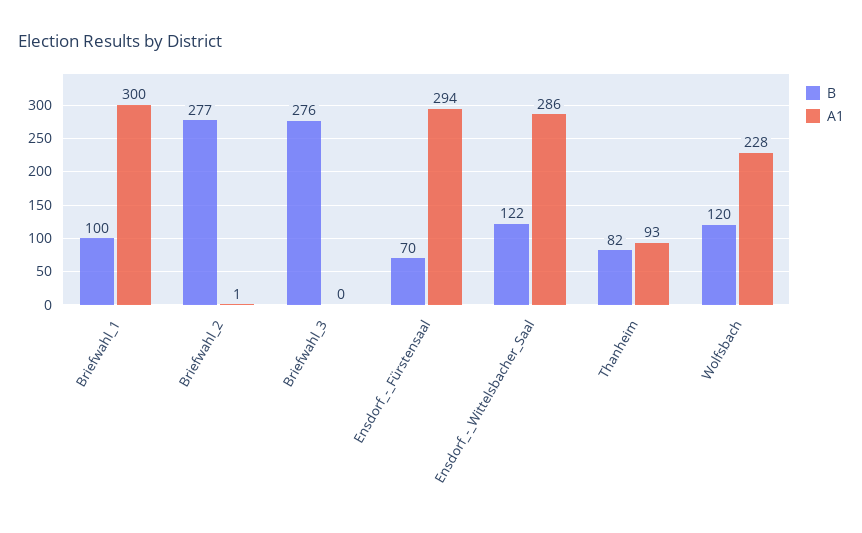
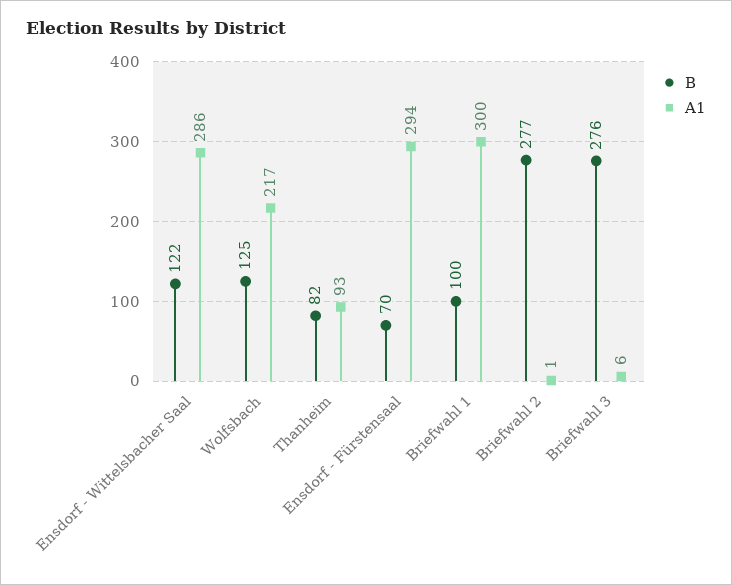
  {
    "B": {
      "Briefwahl_1": 100,
      "Briefwahl_2": 277,
      "Briefwahl_3": 276,
      "Ensdorf_-_Fürstensaal": 70,
      "Ensdorf_-_Wittelsbacher_Saal": 122,
      "Thanheim": 82,
-     "Wolfsbach": 120
+     "Wolfsbach": 125
    },
    "A1": {
      "Briefwahl_1": 300,
      "Briefwahl_2": 1,
-     "Briefwahl_3": 0,
+     "Briefwahl_3": 6,
      "Ensdorf_-_Fürstensaal": 294,
      "Ensdorf_-_Wittelsbacher_Saal": 286,
      "Thanheim": 93,
-     "Wolfsbach": 228
+     "Wolfsbach": 217
    }
  }

